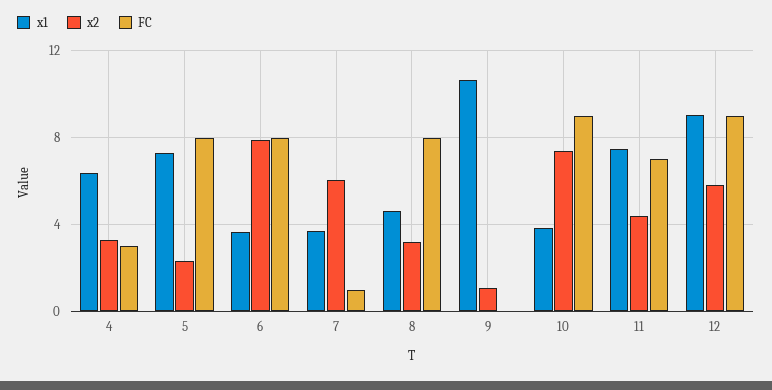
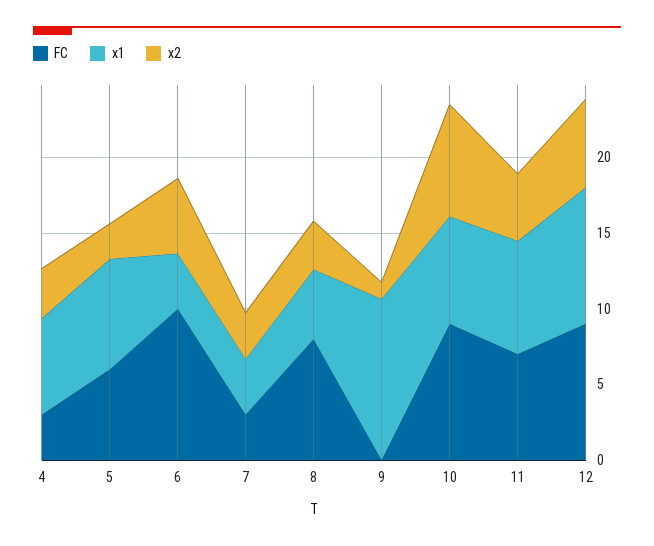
  {
    "x1": {
      "4": 6.5,
      "5": 7.5,
      "6": 3.5,
      "7": 3.5,
      "8": 4.5,
      "9": 10.5,
-     "10": 4,
+     "10": 7,
      "11": 7.5,
      "12": 9
    },
    "x2": {
      "4": 3.5,
      "5": 2.5,
-     "6": 8,
+     "6": 5,
-     "7": 6,
+     "7": 3,
      "8": 3,
      "9": 1,
      "10": 7.5,
      "11": 4.5,
      "12": 6
    },
    "FC": {
      "4": 3,
-     "5": 8,
+     "5": 6,
-     "6": 8,
+     "6": 10,
-     "7": 1,
+     "7": 3,
      "8": 8,
      "9": 0,
      "10": 9,
      "11": 7,
      "12": 9
    }
  }

